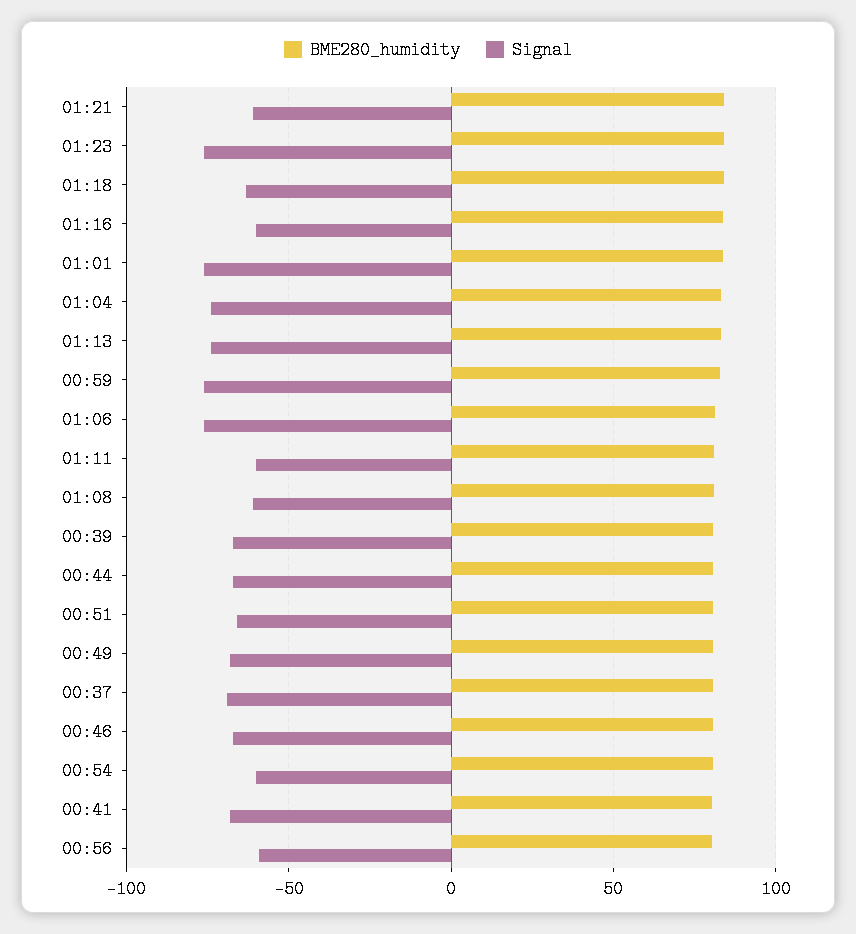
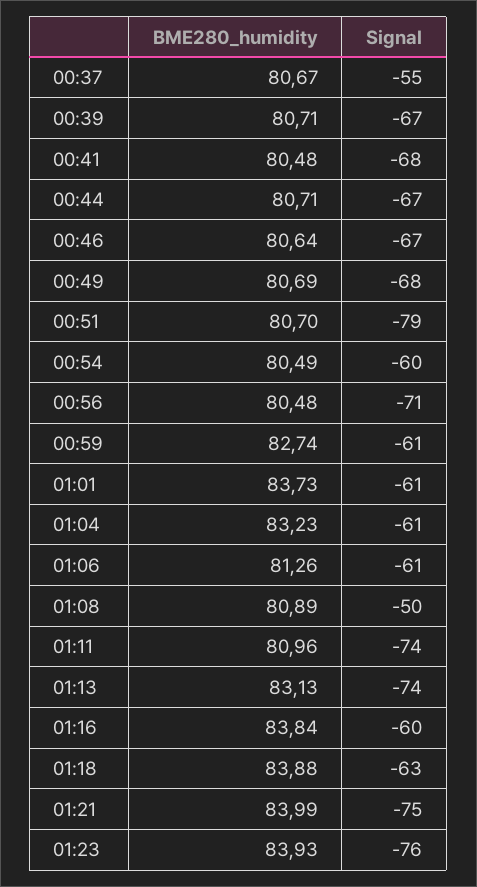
  {
    "BME280_humidity": {
      "01:21": 83.99,
      "01:23": 83.93,
      "01:18": 83.88,
      "01:16": 83.84,
      "01:01": 83.73,
      "01:04": 83.23,
      "01:13": 83.13,
      "00:59": 82.74,
      "01:06": 81.26,
      "01:11": 80.96,
      "01:08": 80.89,
      "00:39": 80.71,
      "00:44": 80.71,
      "00:51": 80.7,
      "00:49": 80.69,
      "00:37": 80.67,
      "00:46": 80.64,
      "00:54": 80.49,
      "00:41": 80.48,
      "00:56": 80.48
    },
    "Signal": {
-     "01:21": -60,
+     "01:21": -75,
      "01:23": -76,
      "01:18": -63,
      "01:16": -60,
-     "01:01": -75,
+     "01:01": -61,
-     "01:04": -75,
+     "01:04": -61,
      "01:13": -74,
-     "00:59": -75,
+     "00:59": -61,
-     "01:06": -75,
+     "01:06": -61,
-     "01:11": -60,
+     "01:11": -74,
-     "01:08": -60,
+     "01:08": -50,
      "00:39": -67,
      "00:44": -67,
-     "00:51": -65,
+     "00:51": -79,
      "00:49": -68,
-     "00:37": -70,
+     "00:37": -55,
      "00:46": -67,
      "00:54": -60,
      "00:41": -68,
-     "00:56": -60
+     "00:56": -71
    }
  }

